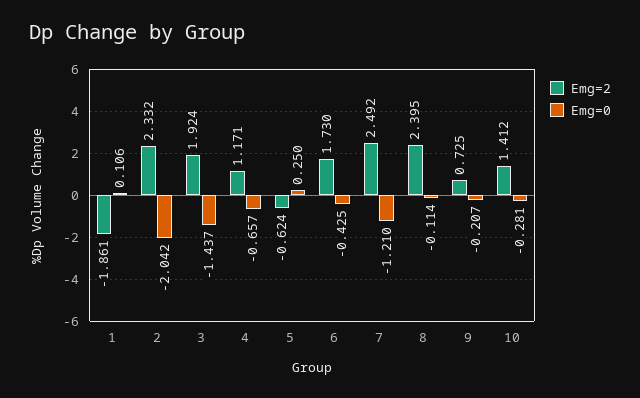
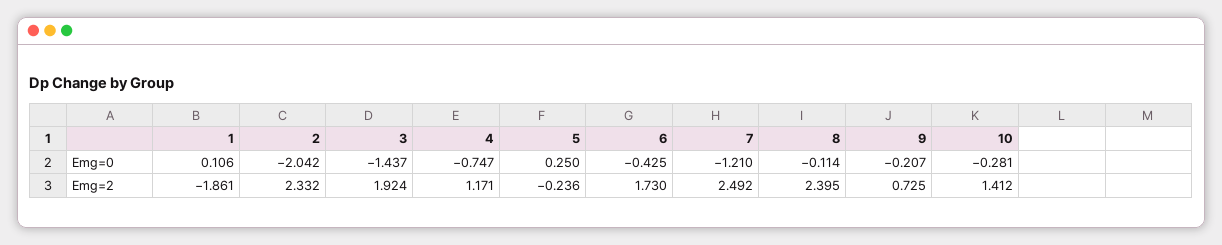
  {
    "Emg=2": {
      "1": -1.861,
      "2": 2.332,
      "3": 1.924,
      "4": 1.171,
-     "5": -0.624,
+     "5": -0.236,
      "6": 1.73,
      "7": 2.492,
      "8": 2.395,
      "9": 0.725,
      "10": 1.412
    },
    "Emg=0": {
      "1": 0.106,
      "2": -2.042,
      "3": -1.437,
-     "4": -0.657,
+     "4": -0.747,
      "5": 0.25,
      "6": -0.425,
      "7": -1.21,
      "8": -0.114,
      "9": -0.207,
      "10": -0.281
    }
  }

